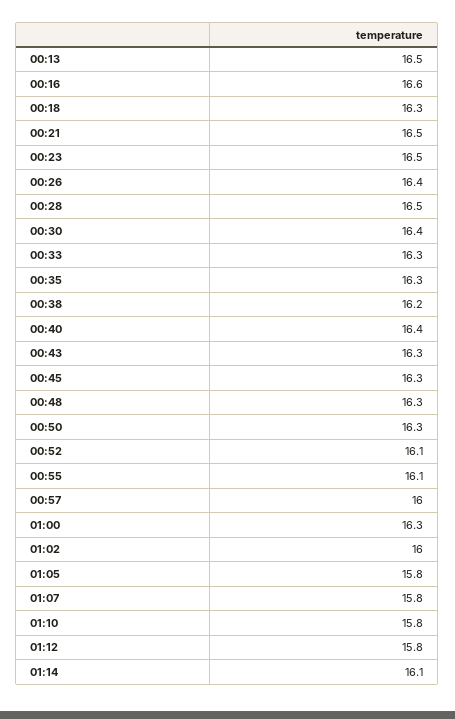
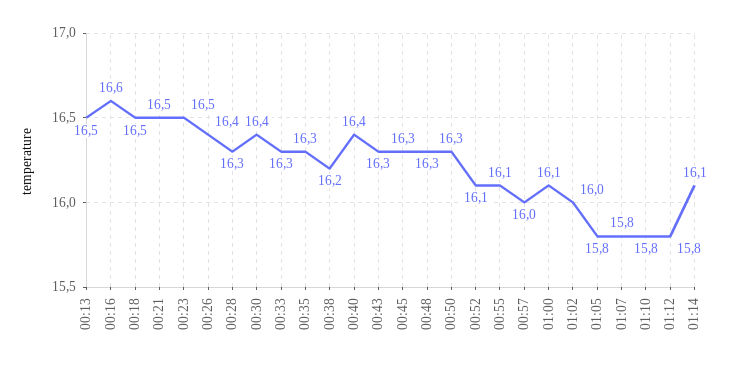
  {
    "00:13": 16.5,
    "00:16": 16.6,
-   "00:18": 16.3,
+   "00:18": 16.5,
    "00:21": 16.5,
    "00:23": 16.5,
    "00:26": 16.4,
-   "00:28": 16.5,
+   "00:28": 16.3,
    "00:30": 16.4,
    "00:33": 16.3,
    "00:35": 16.3,
    "00:38": 16.2,
    "00:40": 16.4,
    "00:43": 16.3,
    "00:45": 16.3,
    "00:48": 16.3,
    "00:50": 16.3,
    "00:52": 16.1,
    "00:55": 16.1,
    "00:57": 16,
-   "01:00": 16.3,
+   "01:00": 16.1,
    "01:02": 16,
    "01:05": 15.8,
    "01:07": 15.8,
    "01:10": 15.8,
    "01:12": 15.8,
    "01:14": 16.1
  }

